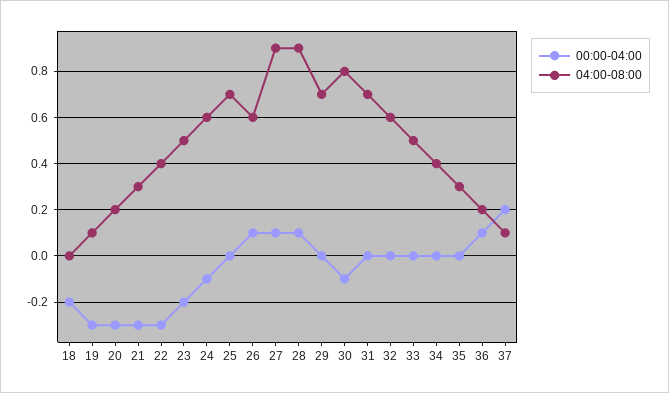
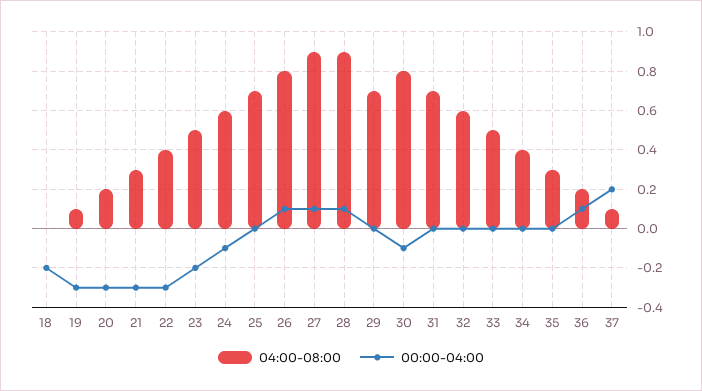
  {
    "00:00-04:00": {
      "18": -0.2,
      "19": -0.3,
      "20": -0.3,
      "21": -0.3,
      "22": -0.3,
      "23": -0.2,
      "24": -0.1,
      "25": 0,
      "26": 0.1,
      "27": 0.1,
      "28": 0.1,
      "29": 0,
      "30": -0.1,
      "31": 0,
      "32": 0,
      "33": 0,
      "34": 0,
      "35": 0,
      "36": 0.1,
      "37": 0.2
    },
    "04:00-08:00": {
      "18": 0,
      "19": 0.1,
      "20": 0.2,
      "21": 0.3,
      "22": 0.4,
      "23": 0.5,
      "24": 0.6,
      "25": 0.7,
-     "26": 0.6,
+     "26": 0.8,
      "27": 0.9,
      "28": 0.9,
      "29": 0.7,
      "30": 0.8,
      "31": 0.7,
      "32": 0.6,
      "33": 0.5,
      "34": 0.4,
      "35": 0.3,
      "36": 0.2,
      "37": 0.1
    }
  }

